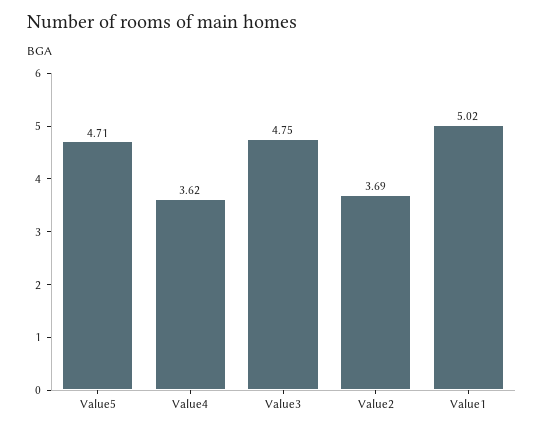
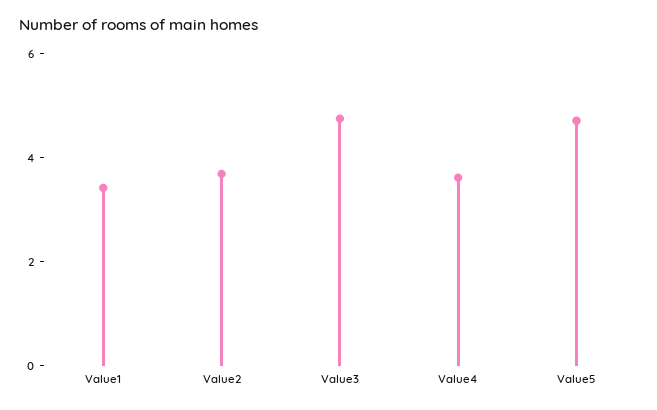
  {
    "Value5": 4.71,
    "Value4": 3.62,
    "Value3": 4.75,
    "Value2": 3.69,
-   "Value1": 5.02
+   "Value1": 3.5
  }

